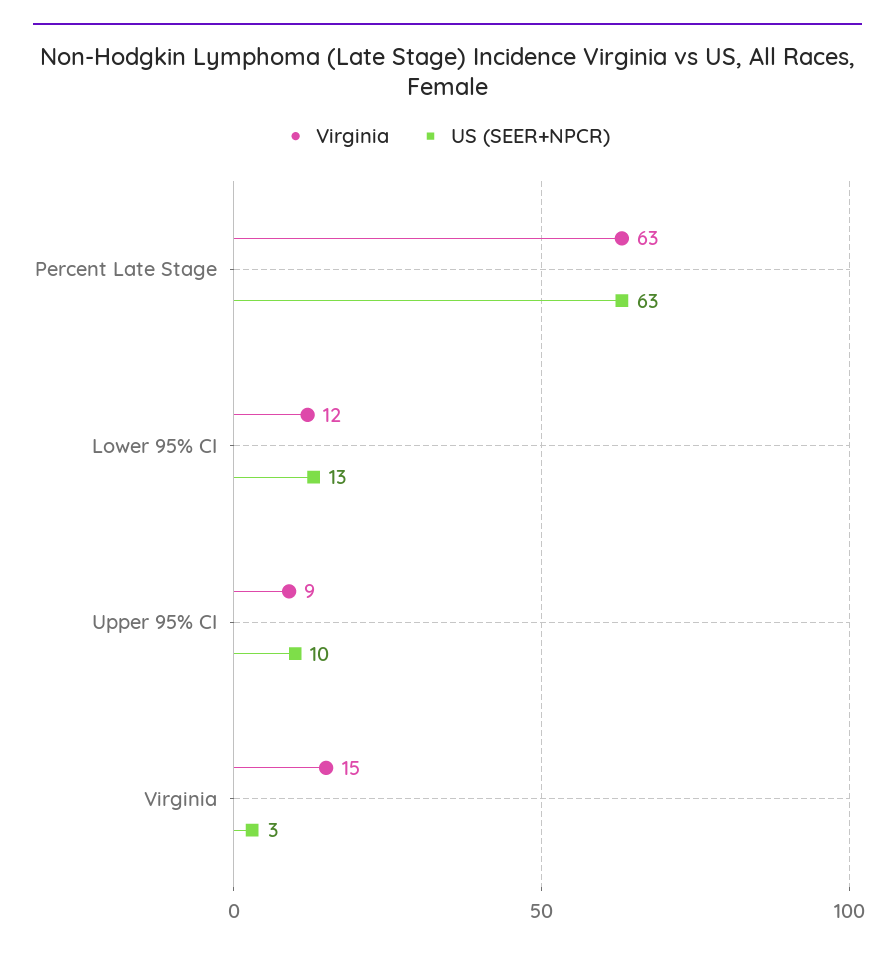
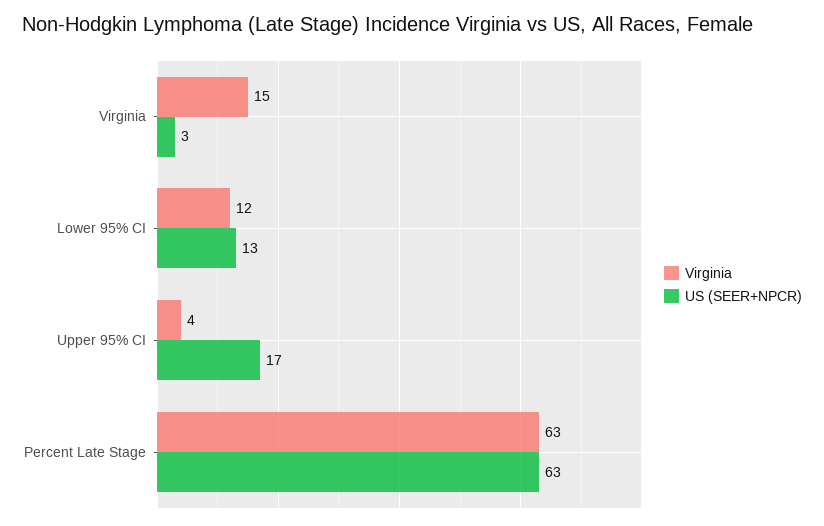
  {
    "Virginia": {
      "Percent Late Stage": 63,
      "Lower 95% CI": 12,
-     "Upper 95% CI": 9,
+     "Upper 95% CI": 4,
      "Virginia": 15
    },
    "US (SEER+NPCR)": {
      "Percent Late Stage": 63,
      "Lower 95% CI": 13,
-     "Upper 95% CI": 10,
+     "Upper 95% CI": 17,
      "Virginia": 3
    }
  }

